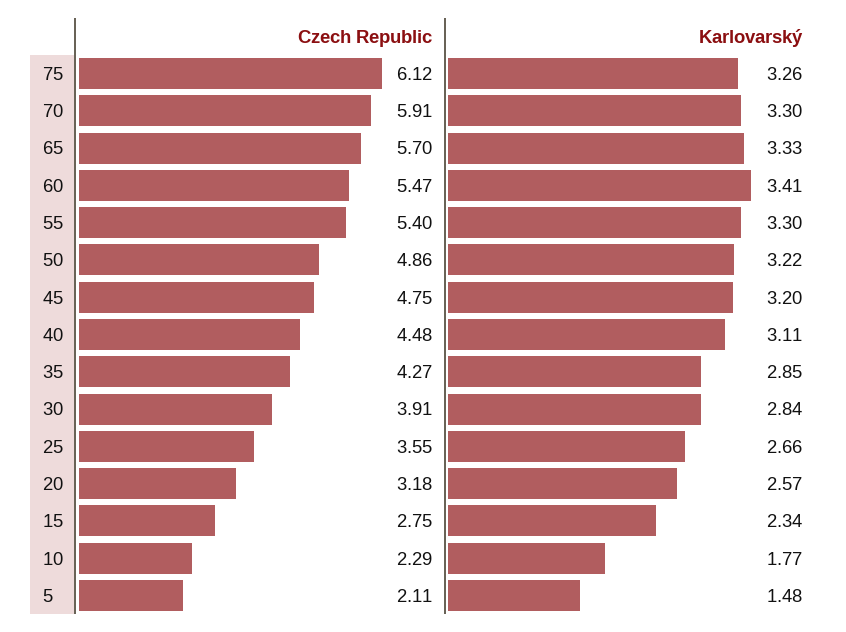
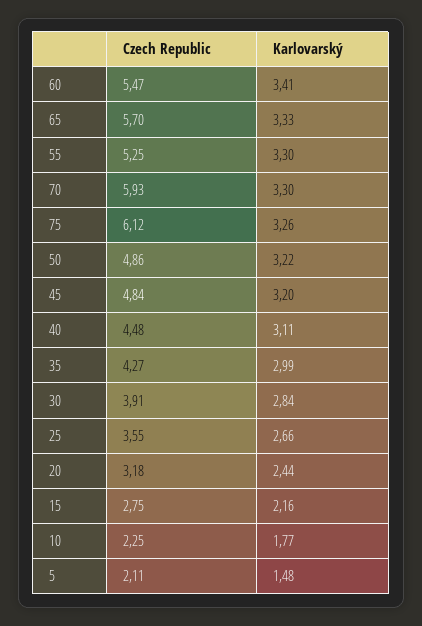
  {
    "Czech Republic": {
      "75": 6.12,
-     "70": 5.91,
+     "70": 5.93,
      "65": 5.7,
      "60": 5.47,
-     "55": 5.4,
+     "55": 5.25,
      "50": 4.86,
-     "45": 4.75,
+     "45": 4.84,
      "40": 4.48,
      "35": 4.27,
      "30": 3.91,
      "25": 3.55,
      "20": 3.18,
      "15": 2.75,
-     "10": 2.29,
+     "10": 2.25,
      "5": 2.11
    },
    "Karlovarský": {
      "75": 3.26,
      "70": 3.3,
      "65": 3.33,
      "60": 3.41,
      "55": 3.3,
      "50": 3.22,
      "45": 3.2,
      "40": 3.11,
-     "35": 2.85,
+     "35": 2.99,
      "30": 2.84,
      "25": 2.66,
-     "20": 2.57,
+     "20": 2.44,
-     "15": 2.34,
+     "15": 2.16,
      "10": 1.77,
      "5": 1.48
    }
  }

